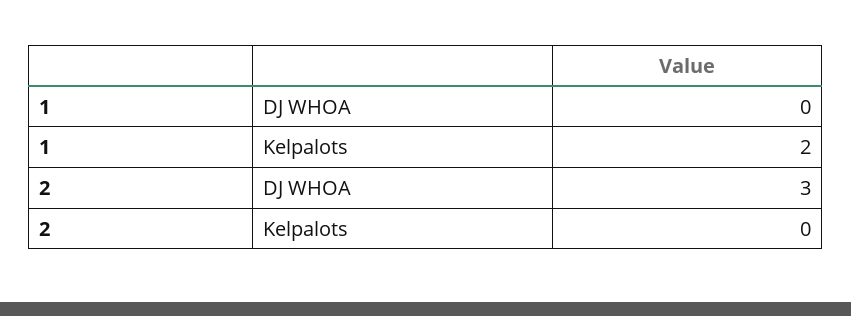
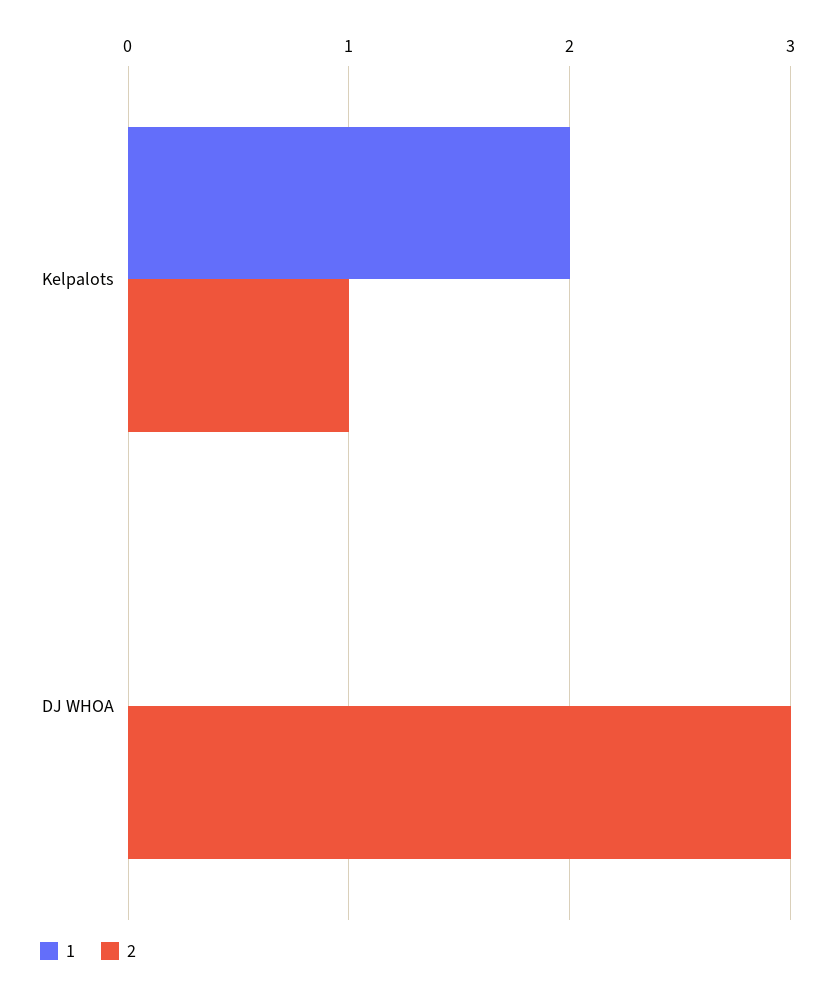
  {
    "1": {
      "DJ WHOA": 0,
      "Kelpalots": 2
    },
    "2": {
      "DJ WHOA": 3,
-     "Kelpalots": 0
+     "Kelpalots": 1
    }
  }

